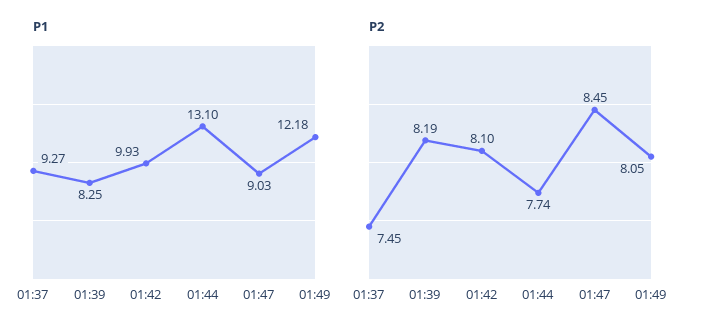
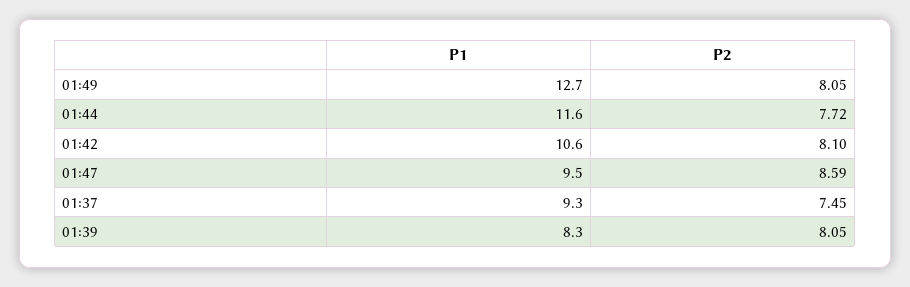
  {
    "P1": {
      "01:37": 9.27,
      "01:39": 8.25,
-     "01:42": 9.93,
+     "01:42": 10.6,
-     "01:44": 13.1,
+     "01:44": 11.6,
-     "01:47": 9.03,
+     "01:47": 9.5,
-     "01:49": 12.18
+     "01:49": 12.7
    },
    "P2": {
      "01:37": 7.45,
-     "01:39": 8.19,
+     "01:39": 8.05,
      "01:42": 8.1,
-     "01:44": 7.74,
+     "01:44": 7.72,
-     "01:47": 8.45,
+     "01:47": 8.59,
      "01:49": 8.05
    }
  }

